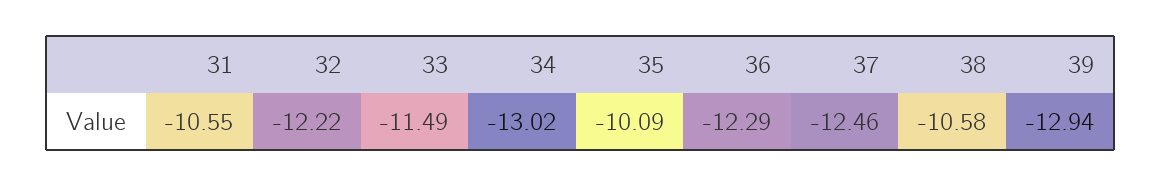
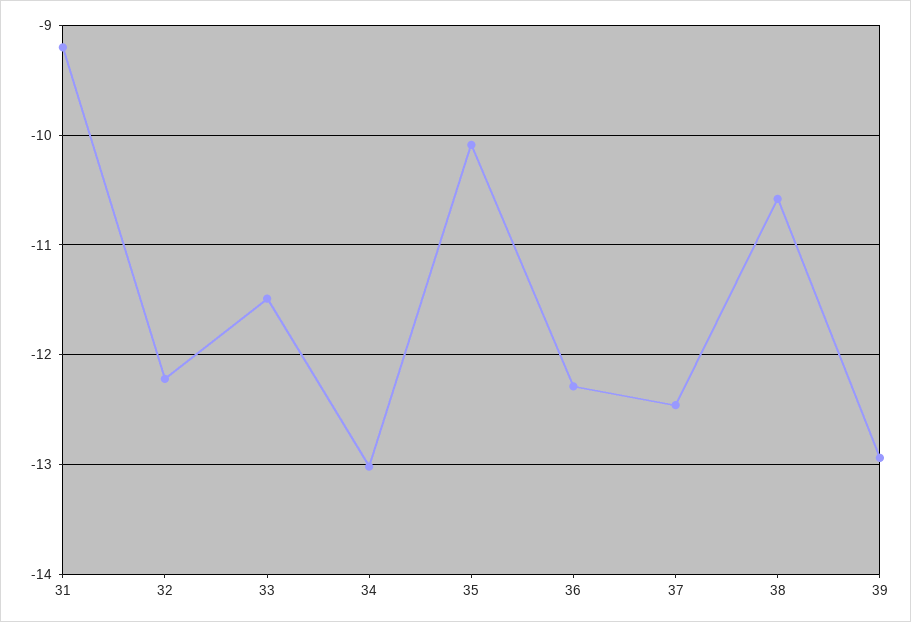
  {
-   "31": -10.55,
+   "31": -9.2,
    "32": -12.22,
    "33": -11.49,
    "34": -13.02,
    "35": -10.09,
    "36": -12.29,
    "37": -12.46,
    "38": -10.58,
    "39": -12.94
  }

